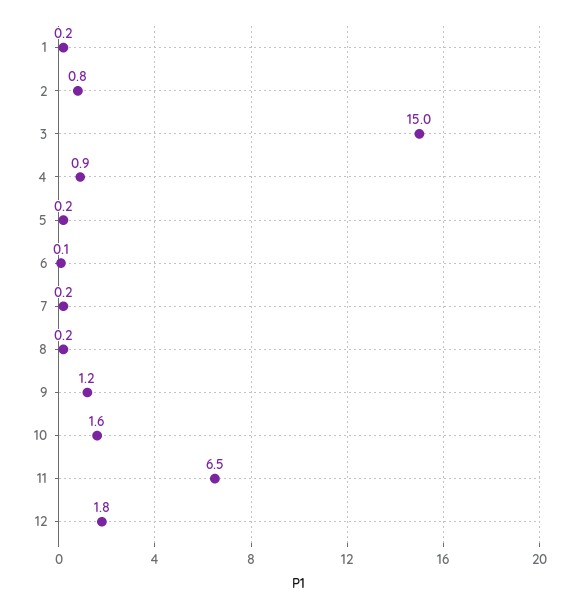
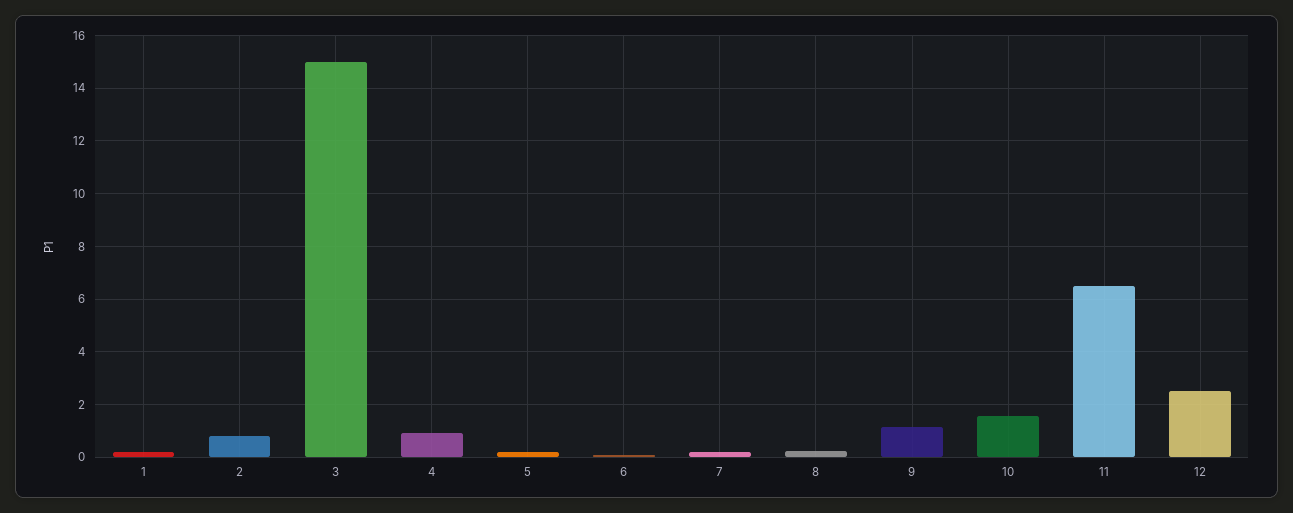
  {
    "1": 0.2,
    "2": 0.8,
    "3": 15,
    "4": 0.9,
    "5": 0.2,
    "6": 0.1,
    "7": 0.2,
    "8": 0.2,
    "9": 1.2,
    "10": 1.6,
    "11": 6.5,
-   "12": 1.8
+   "12": 2.5
  }

